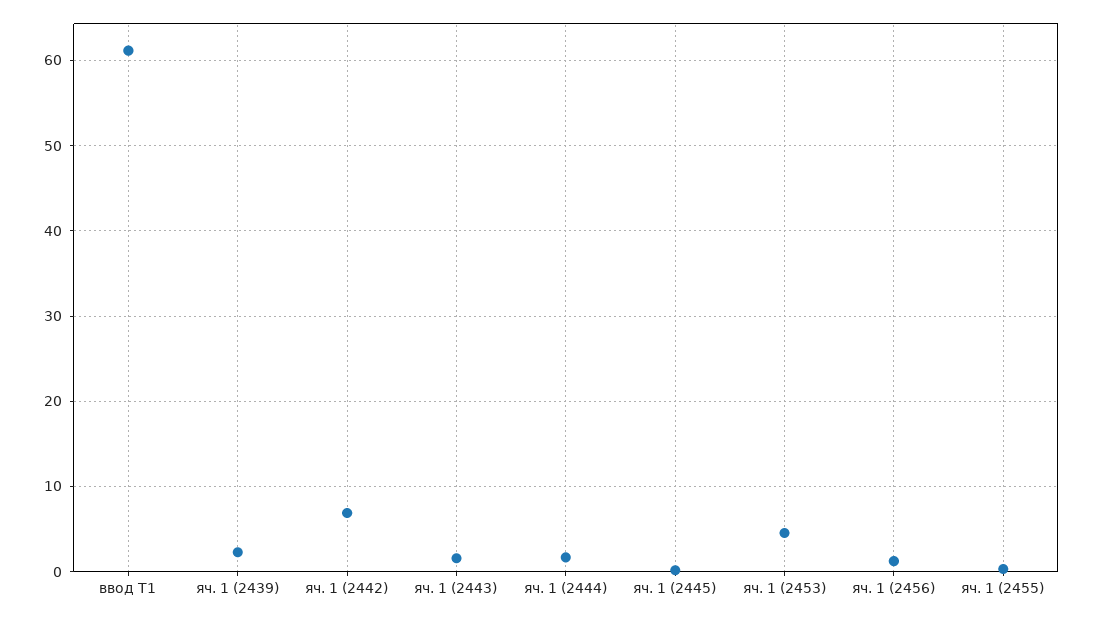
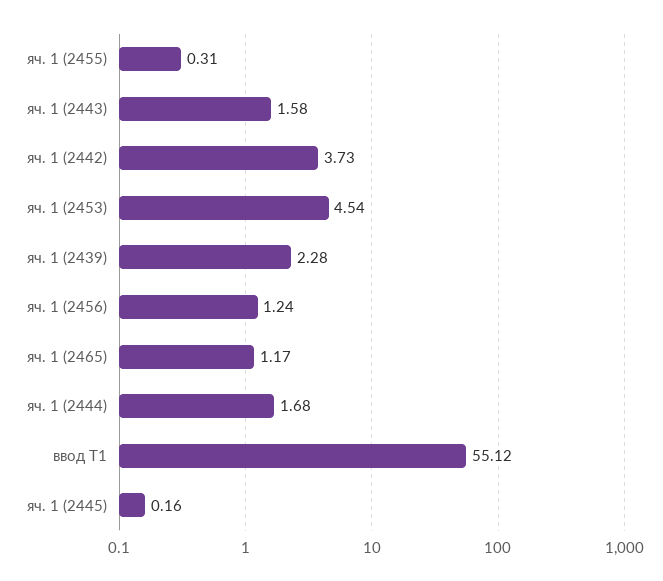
  {
-   "ввод Т1": 61,
+   "ввод Т1": 55.12,
    "яч. 1 (2439)": 2.28,
-   "яч. 1 (2442)": 7,
+   "яч. 1 (2442)": 3.73,
    "яч. 1 (2443)": 1.58,
    "яч. 1 (2444)": 1.68,
    "яч. 1 (2445)": 0.16,
    "яч. 1 (2453)": 4.54,
    "яч. 1 (2456)": 1.24,
-   "яч. 1 (2455)": 0.31
+   "яч. 1 (2455)": 0.31,
+   "яч. 1 (2465)": 1.17
  }

